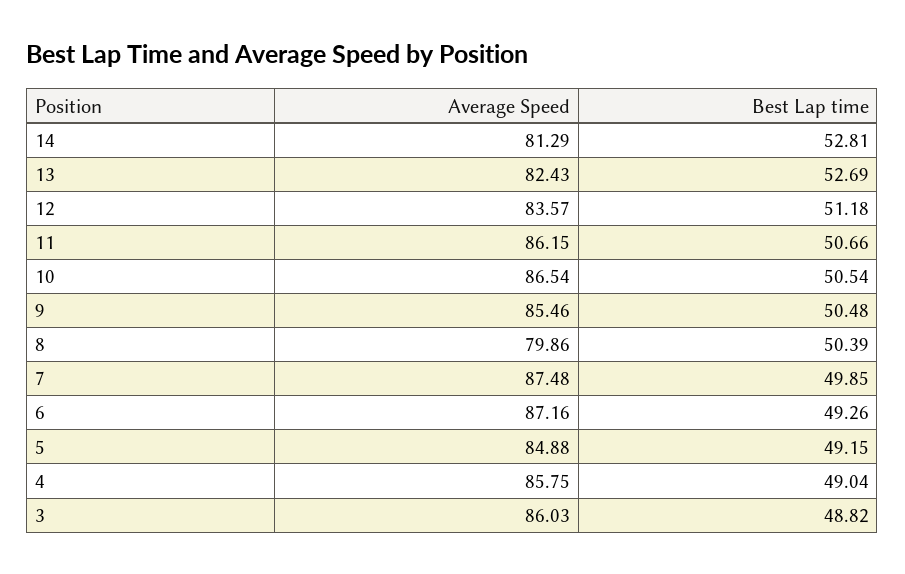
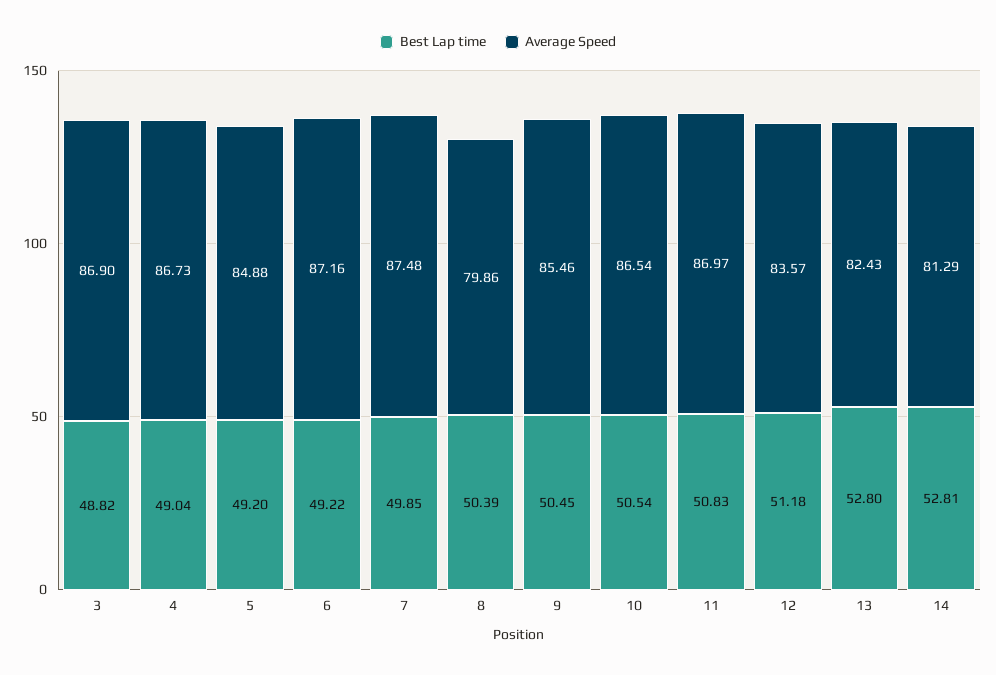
  {
    "Average Speed": {
      "14": 81.29,
      "13": 82.43,
      "12": 83.57,
-     "11": 86.15,
+     "11": 86.97,
      "10": 86.54,
      "9": 85.46,
      "8": 79.86,
      "7": 87.48,
      "6": 87.16,
      "5": 84.88,
-     "4": 85.75,
+     "4": 86.73,
-     "3": 86.03
+     "3": 86.9
    },
    "Best Lap time": {
      "14": 52.81,
-     "13": 52.69,
+     "13": 52.8,
      "12": 51.18,
-     "11": 50.66,
+     "11": 50.83,
      "10": 50.54,
-     "9": 50.48,
+     "9": 50.45,
      "8": 50.39,
      "7": 49.85,
-     "6": 49.26,
+     "6": 49.22,
-     "5": 49.15,
+     "5": 49.2,
      "4": 49.04,
      "3": 48.82
    }
  }

